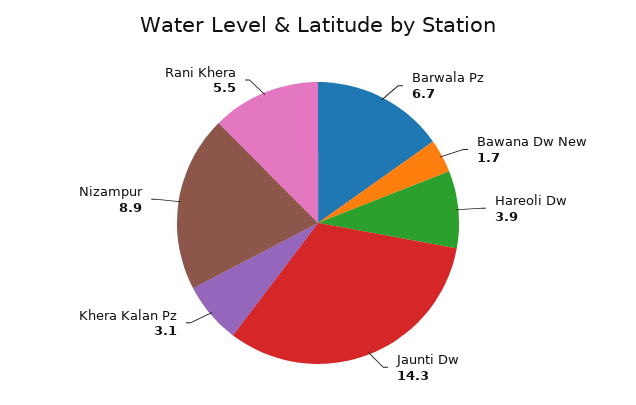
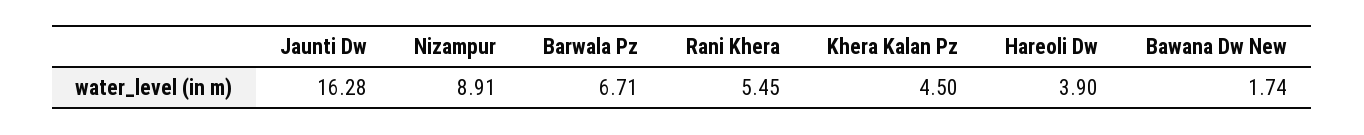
  {
    "Barwala Pz": 6.71,
    "Bawana Dw New": 1.74,
    "Hareoli Dw": 3.9,
-   "Jaunti Dw": 14.3,
+   "Jaunti Dw": 16.28,
-   "Khera Kalan Pz": 3.1,
+   "Khera Kalan Pz": 4.5,
    "Nizampur": 8.91,
    "Rani Khera": 5.45
  }

